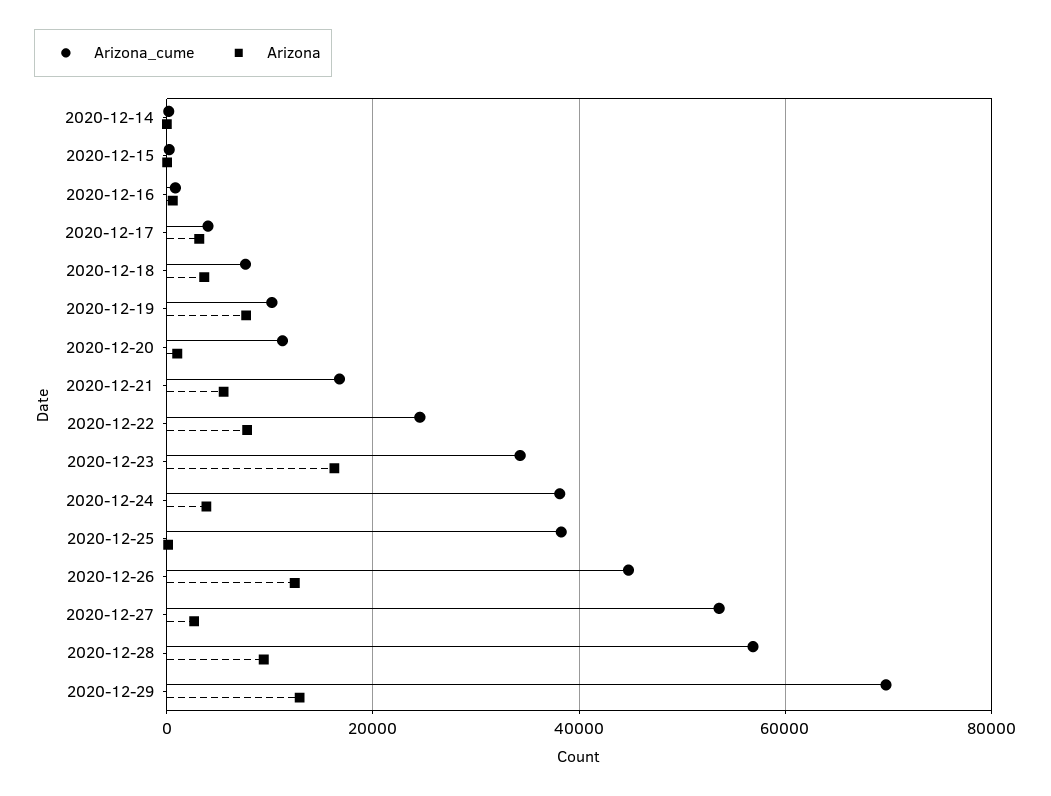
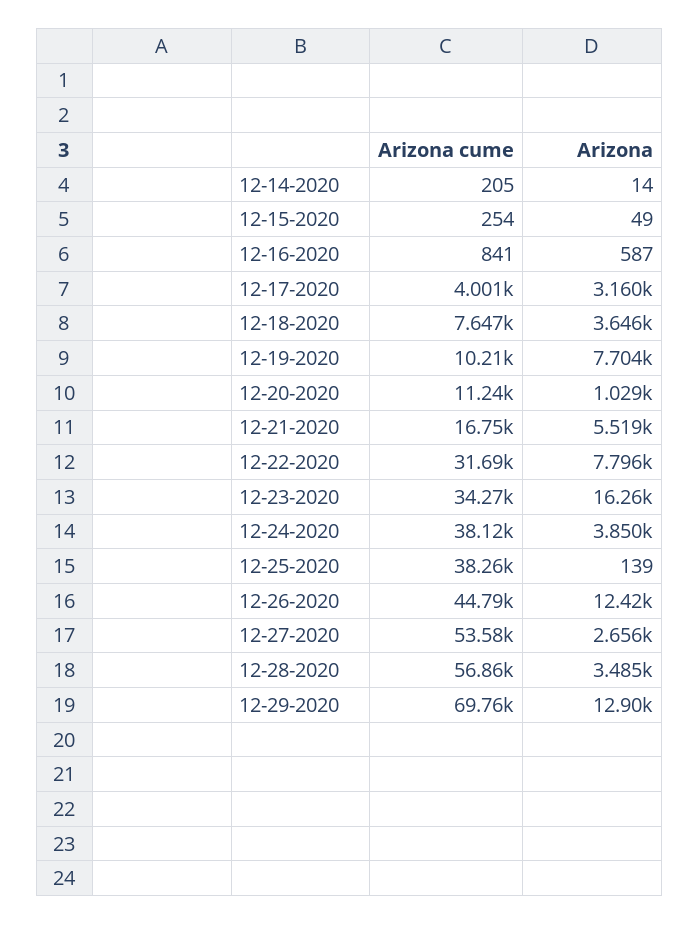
  {
    "Arizona_cume": {
      "2020-12-14": 205,
      "2020-12-15": 254,
      "2020-12-16": 841,
      "2020-12-17": 4001,
      "2020-12-18": 7647,
      "2020-12-19": 10210,
      "2020-12-20": 11240,
      "2020-12-21": 16750,
-     "2020-12-22": 24000,
+     "2020-12-22": 31690,
      "2020-12-23": 34270,
      "2020-12-24": 38120,
      "2020-12-25": 38260,
      "2020-12-26": 44790,
      "2020-12-27": 53580,
      "2020-12-28": 56860,
      "2020-12-29": 69760
    },
    "Arizona": {
      "2020-12-14": 14,
      "2020-12-15": 49,
      "2020-12-16": 587,
      "2020-12-17": 3160,
      "2020-12-18": 3646,
      "2020-12-19": 7704,
      "2020-12-20": 1029,
      "2020-12-21": 5519,
      "2020-12-22": 7796,
      "2020-12-23": 16260,
      "2020-12-24": 3850,
      "2020-12-25": 139,
      "2020-12-26": 12420,
      "2020-12-27": 2656,
-     "2020-12-28": 10000,
+     "2020-12-28": 3485,
      "2020-12-29": 12900
    }
  }

